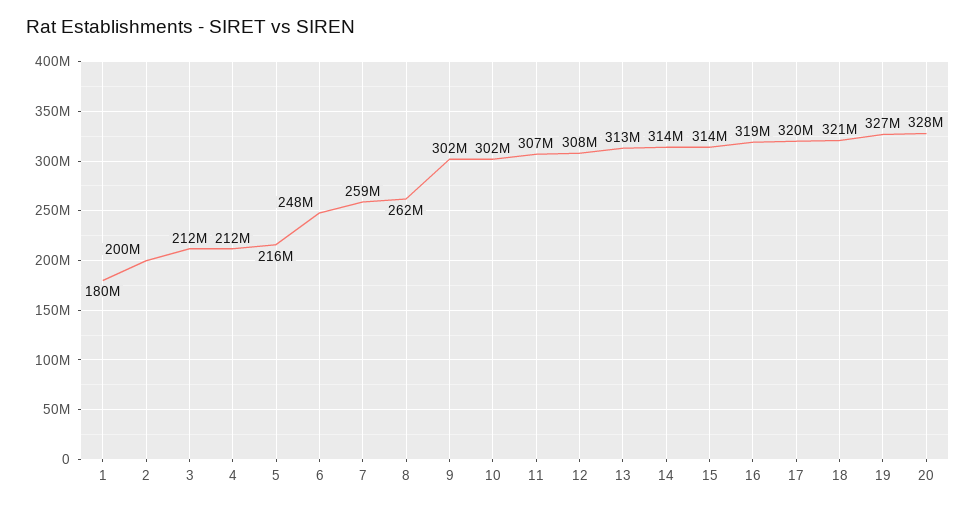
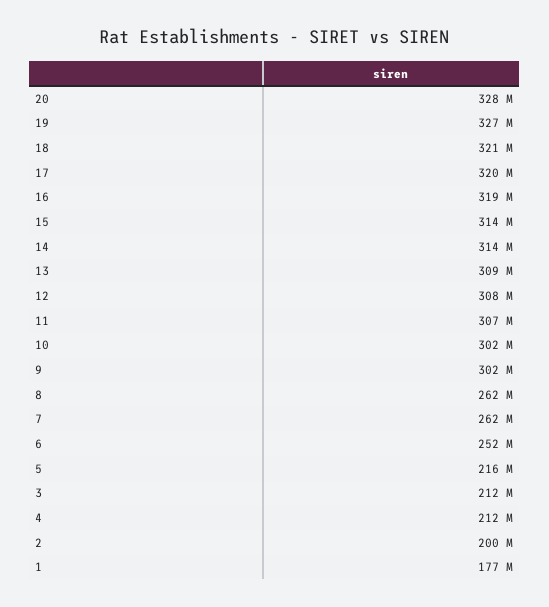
  {
-   "1": 180000000,
+   "1": 177000000,
    "2": 200000000,
    "3": 212000000,
    "4": 212000000,
    "5": 216000000,
-   "6": 248000000,
+   "6": 252000000,
-   "7": 259000000,
+   "7": 262000000,
    "8": 262000000,
    "9": 302000000,
    "10": 302000000,
    "11": 307000000,
    "12": 308000000,
-   "13": 313000000,
+   "13": 309000000,
    "14": 314000000,
    "15": 314000000,
    "16": 319000000,
    "17": 320000000,
    "18": 321000000,
    "19": 327000000,
    "20": 328000000
  }

